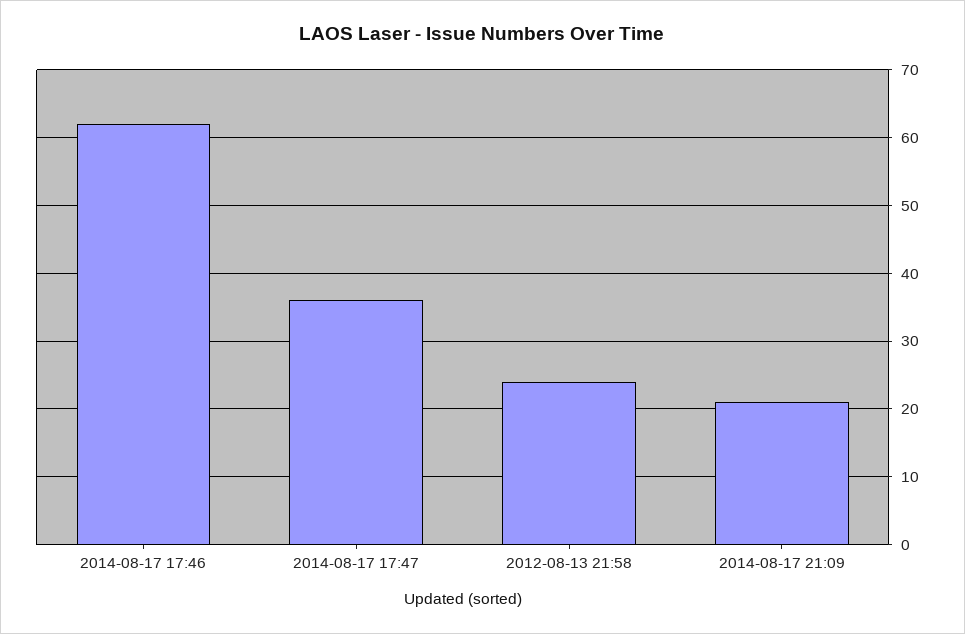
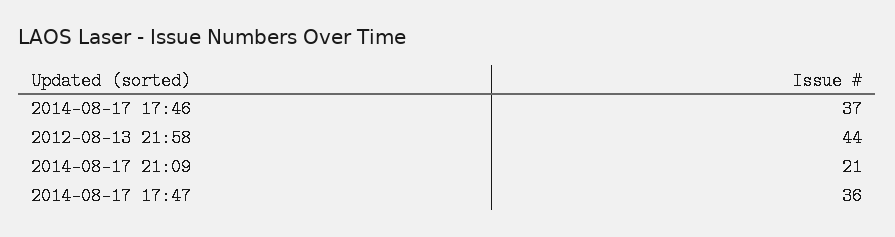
  {
-   "2014-08-17 17:46": 62,
+   "2014-08-17 17:46": 37,
    "2014-08-17 17:47": 36,
-   "2012-08-13 21:58": 24,
+   "2012-08-13 21:58": 44,
    "2014-08-17 21:09": 21
  }

